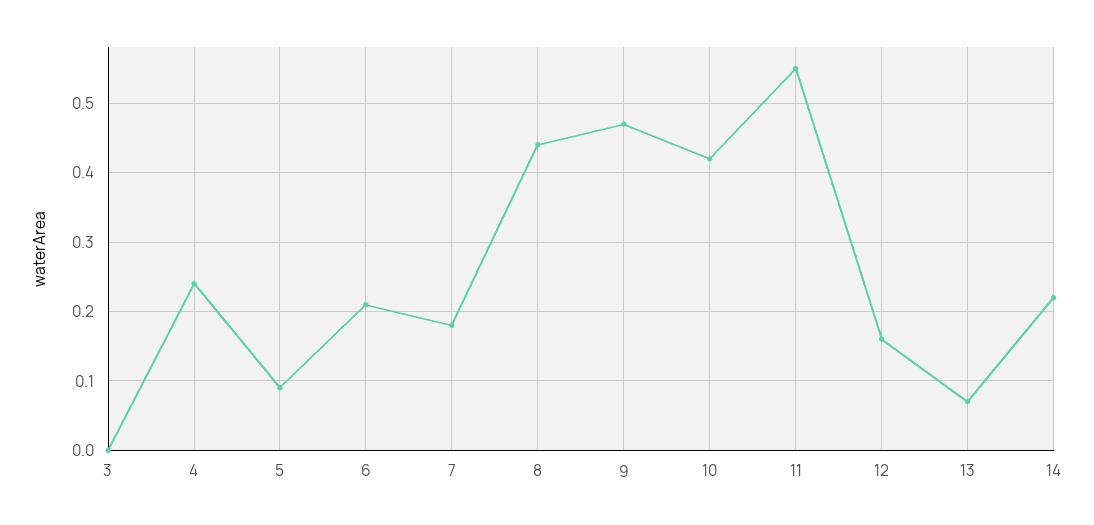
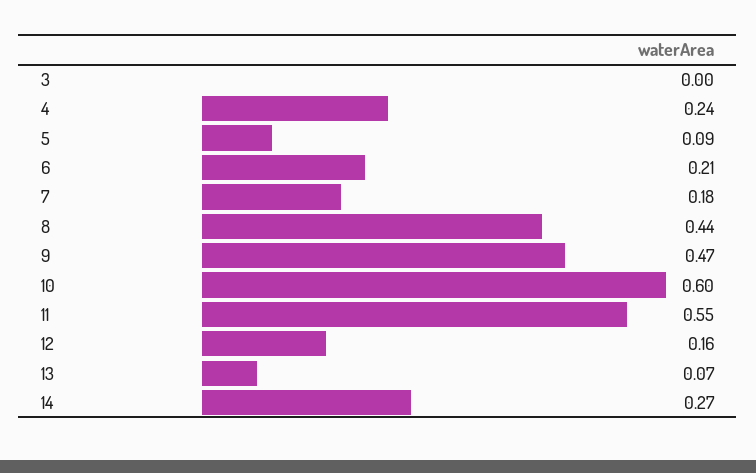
  {
    "3": 0,
    "4": 0.24,
    "5": 0.09,
    "6": 0.21,
    "7": 0.18,
    "8": 0.44,
    "9": 0.47,
-   "10": 0.42,
+   "10": 0.6,
    "11": 0.55,
    "12": 0.16,
    "13": 0.07,
-   "14": 0.22
+   "14": 0.27
  }

